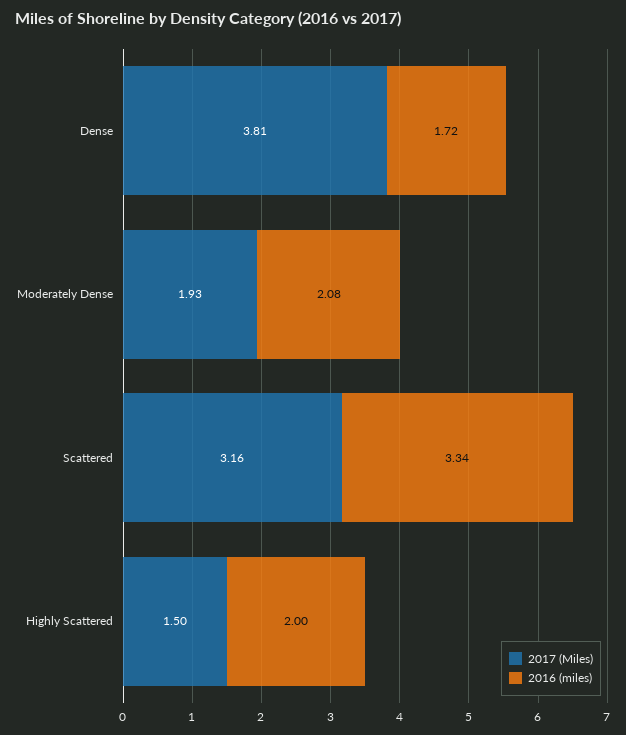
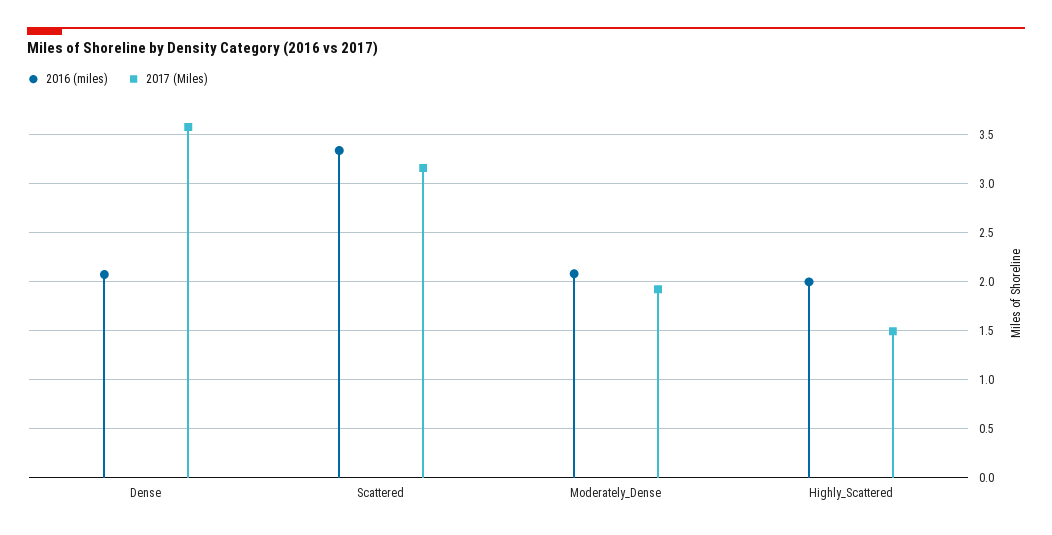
  {
    "2017 (Miles)": {
-     "Dense": 3.81,
+     "Dense": 3.6,
      "Moderately Dense": 1.93,
      "Scattered": 3.16,
      "Highly Scattered": 1.5
    },
    "2016 (miles)": {
-     "Dense": 1.72,
+     "Dense": 2.1,
      "Moderately Dense": 2.08,
      "Scattered": 3.34,
      "Highly Scattered": 2
    }
  }

